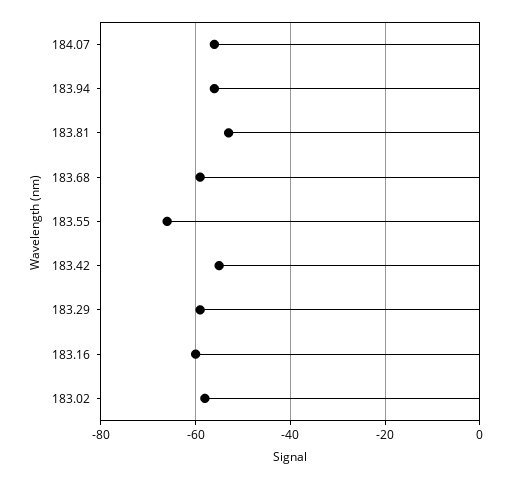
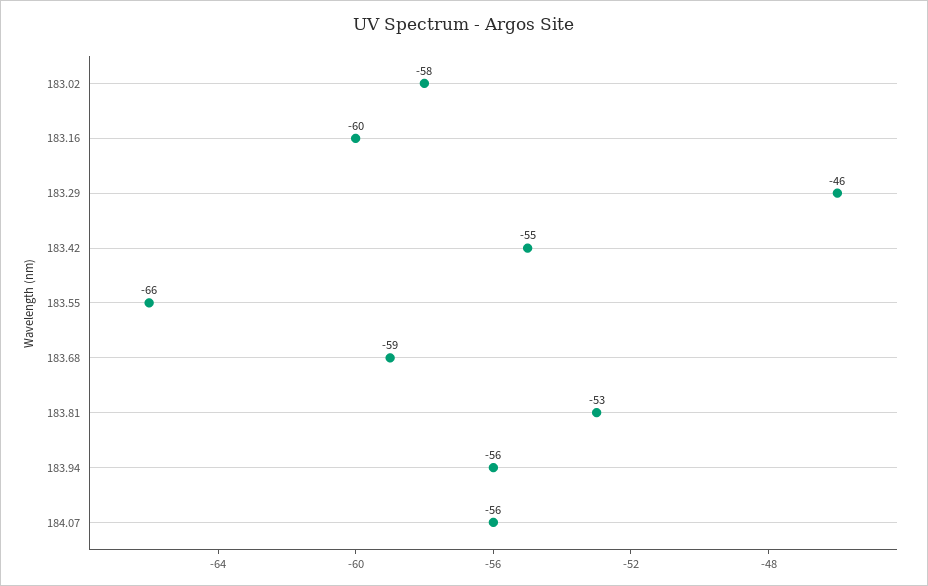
  {
    "184.07": -56,
    "183.94": -56,
    "183.81": -53,
    "183.68": -59,
    "183.55": -66,
    "183.42": -55,
-   "183.29": -60,
+   "183.29": -46,
    "183.16": -60,
    "183.02": -58
  }

